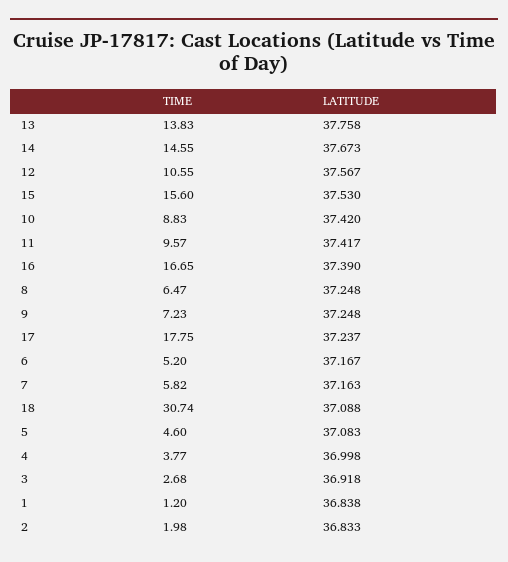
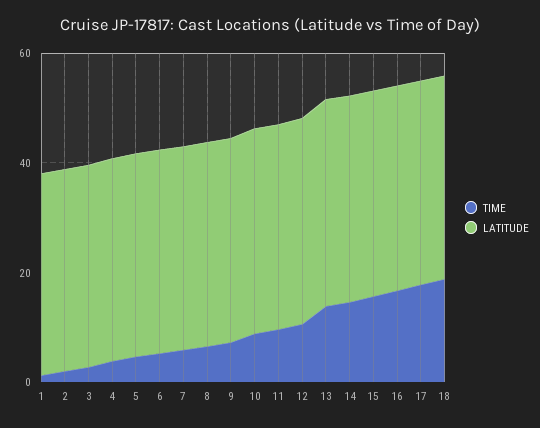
  {
    "TIME": {
      "13": 13.83,
      "14": 14.55,
      "12": 10.55,
      "15": 15.6,
      "10": 8.83,
      "11": 9.57,
      "16": 16.65,
      "8": 6.47,
      "9": 7.23,
      "17": 17.75,
      "6": 5.2,
      "7": 5.82,
-     "18": 30.74,
+     "18": 20,
      "5": 4.6,
      "4": 3.77,
      "3": 2.68,
      "1": 1.2,
      "2": 1.98
    },
    "LATITUDE": {
      "13": 37.758,
      "14": 37.673,
      "12": 37.567,
      "15": 37.53,
      "10": 37.42,
      "11": 37.417,
      "16": 37.39,
      "8": 37.248,
      "9": 37.248,
      "17": 37.237,
      "6": 37.167,
      "7": 37.163,
      "18": 37.088,
      "5": 37.083,
      "4": 36.998,
      "3": 36.918,
      "1": 36.838,
      "2": 36.833
    }
  }

